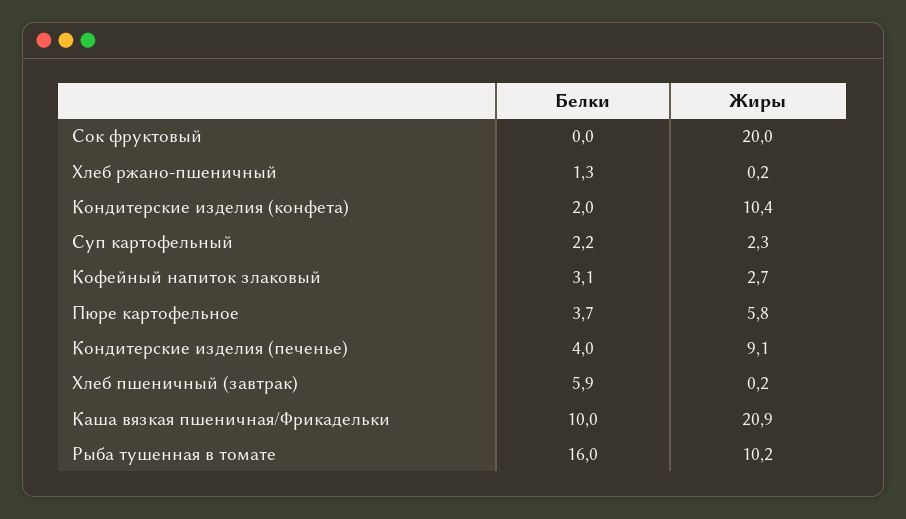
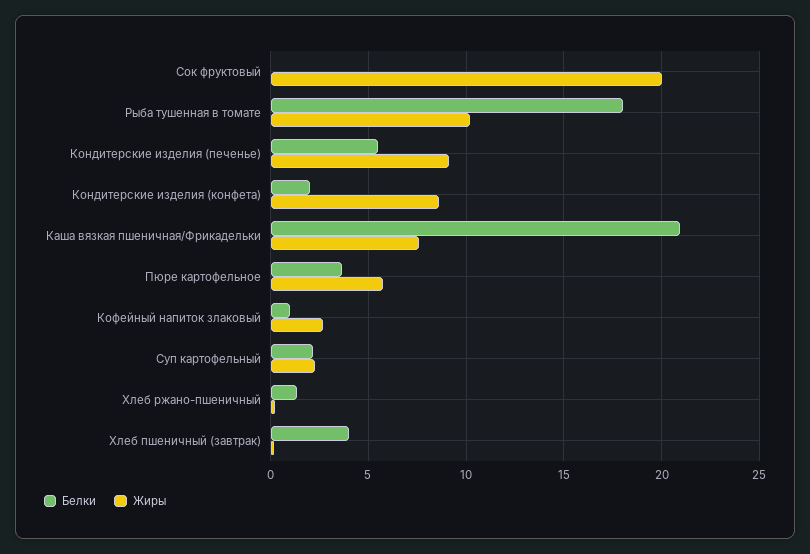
  {
    "Белки": {
      "Сок фруктовый": 0,
      "Хлеб ржано-пшеничный": 1.3,
      "Кондитерские изделия (конфета)": 2,
      "Суп картофельный": 2.2,
-     "Кофейный напиток злаковый": 3.1,
+     "Кофейный напиток злаковый": 1,
      "Пюре картофельное": 3.7,
-     "Кондитерские изделия (печенье)": 4,
+     "Кондитерские изделия (печенье)": 5.5,
-     "Хлеб пшеничный (завтрак)": 5.9,
+     "Хлеб пшеничный (завтрак)": 4,
-     "Каша вязкая пшеничная/Фрикадельки": 10,
+     "Каша вязкая пшеничная/Фрикадельки": 21,
-     "Рыба тушенная в томате": 16
+     "Рыба тушенная в томате": 18
    },
    "Жиры": {
      "Сок фруктовый": 20,
      "Хлеб ржано-пшеничный": 0.2,
-     "Кондитерские изделия (конфета)": 10.4,
+     "Кондитерские изделия (конфета)": 8.5,
      "Суп картофельный": 2.3,
      "Кофейный напиток злаковый": 2.7,
      "Пюре картофельное": 5.8,
      "Кондитерские изделия (печенье)": 9.1,
      "Хлеб пшеничный (завтрак)": 0.2,
-     "Каша вязкая пшеничная/Фрикадельки": 20.9,
+     "Каша вязкая пшеничная/Фрикадельки": 7.5,
      "Рыба тушенная в томате": 10.2
    }
  }

